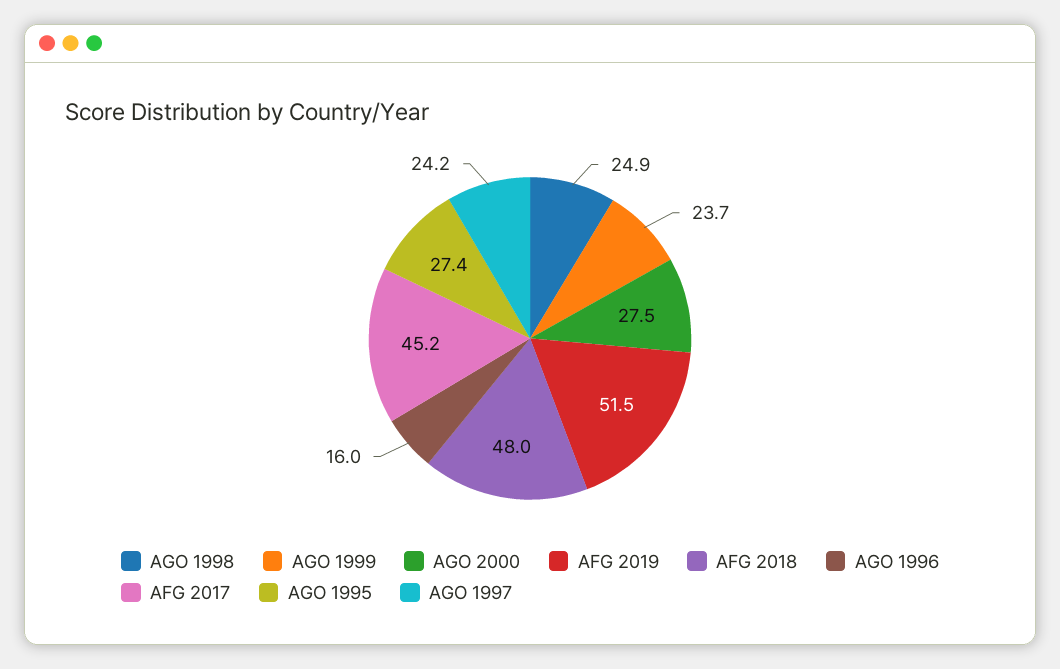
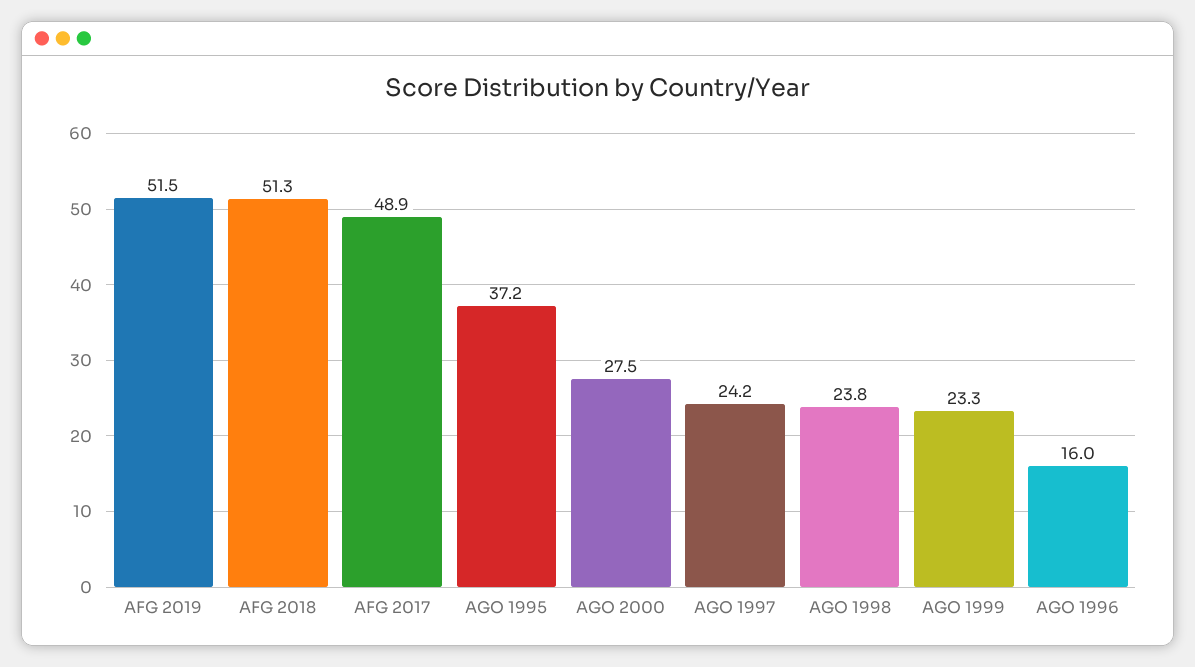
  {
-   "AGO 1998": 24.9,
+   "AGO 1998": 23.8,
-   "AGO 1999": 23.7,
+   "AGO 1999": 23.3,
    "AGO 2000": 27.5,
    "AFG 2019": 51.5,
-   "AFG 2018": 48,
+   "AFG 2018": 51.3,
    "AGO 1996": 16,
-   "AFG 2017": 45.2,
+   "AFG 2017": 48.9,
-   "AGO 1995": 27.4,
+   "AGO 1995": 37.2,
    "AGO 1997": 24.2
  }

